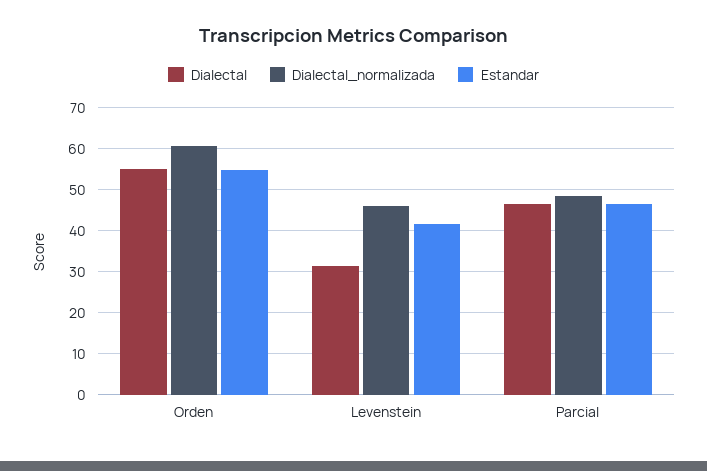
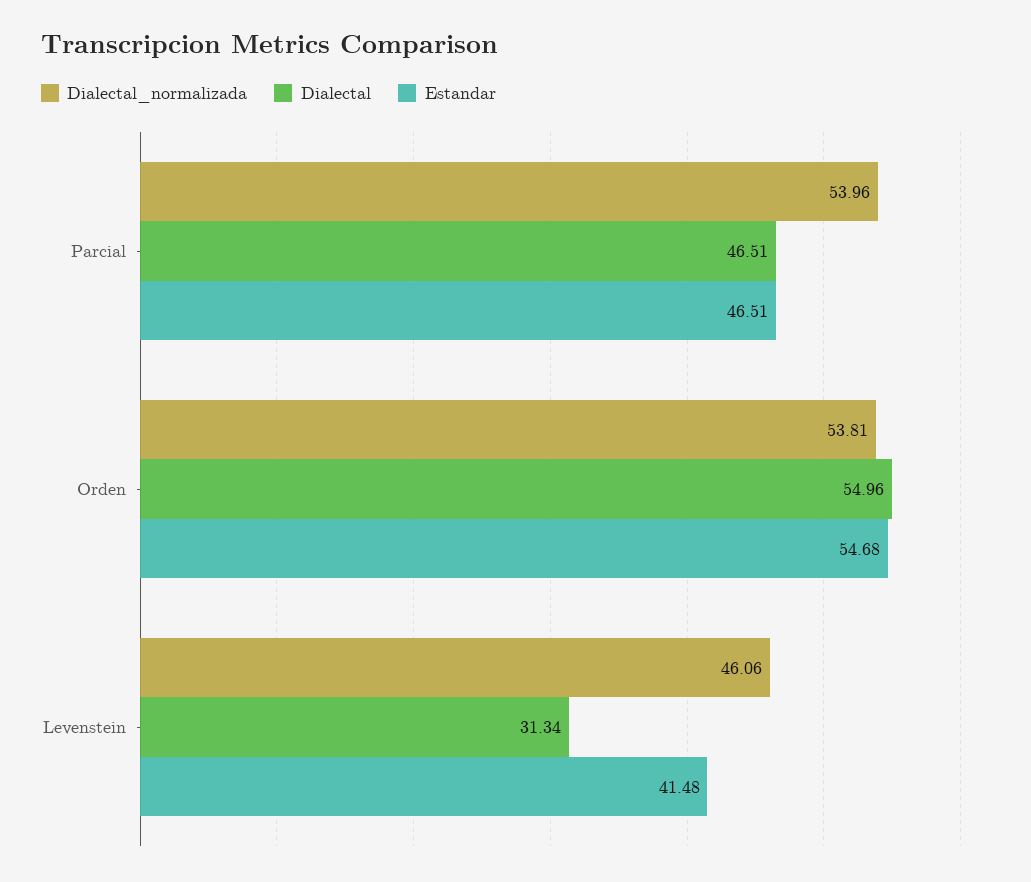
  {
    "Dialectal": {
      "Orden": 54.96,
      "Levenstein": 31.34,
      "Parcial": 46.51
    },
    "Dialectal_normalizada": {
-     "Orden": 60,
+     "Orden": 53.81,
      "Levenstein": 46.06,
-     "Parcial": 48
+     "Parcial": 53.96
    },
    "Estandar": {
      "Orden": 54.68,
      "Levenstein": 41.48,
      "Parcial": 46.51
    }
  }

